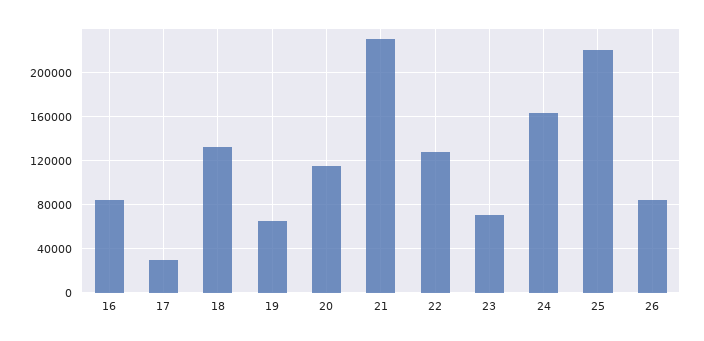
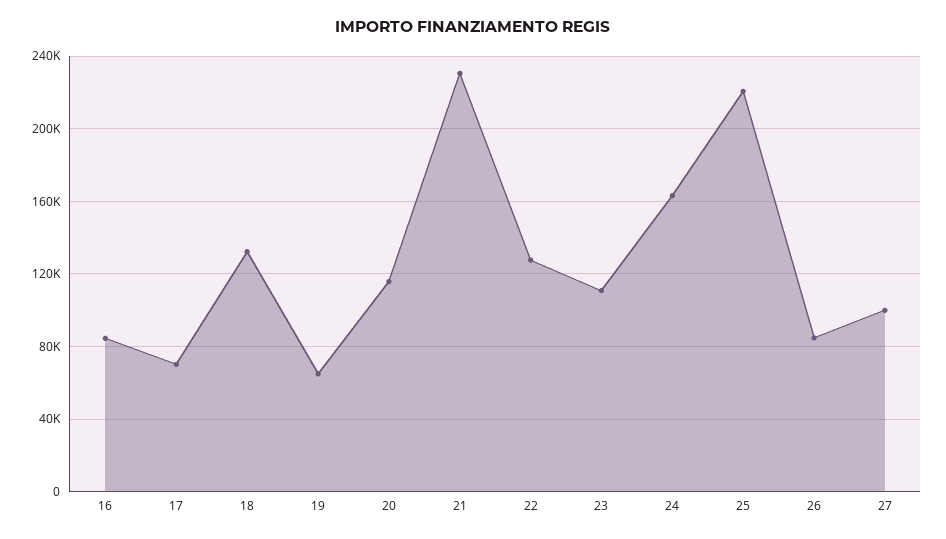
  {
    "16": 85000,
-   "17": 30000,
+   "17": 70000,
    "18": 130000,
    "19": 65000,
    "20": 115000,
    "21": 230000,
    "22": 130000,
-   "23": 70000,
+   "23": 110000,
    "24": 165000,
    "25": 220000,
-   "26": 85000
+   "26": 85000,
+   "27": 100000
  }

